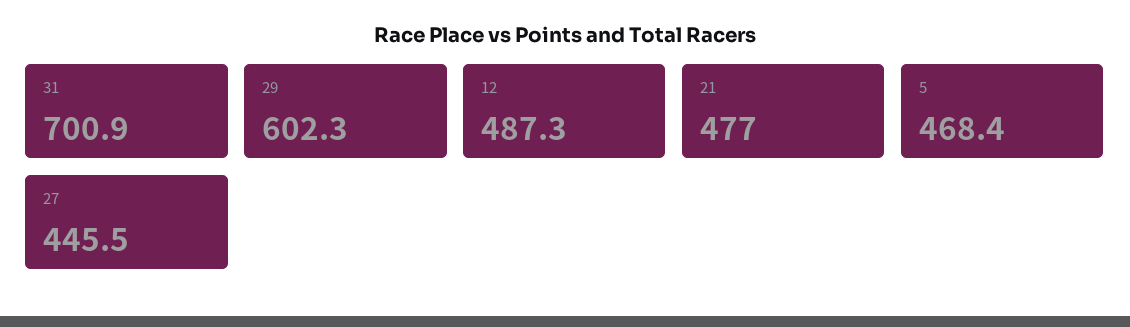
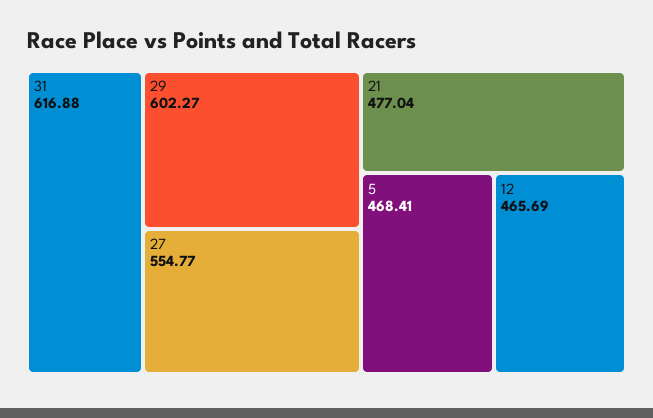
  {
-   "31": 700.9,
+   "31": 616.88,
    "29": 602.27,
-   "12": 487.3,
+   "12": 465.69,
    "21": 477.04,
    "5": 468.41,
-   "27": 445.5
+   "27": 554.77
  }

